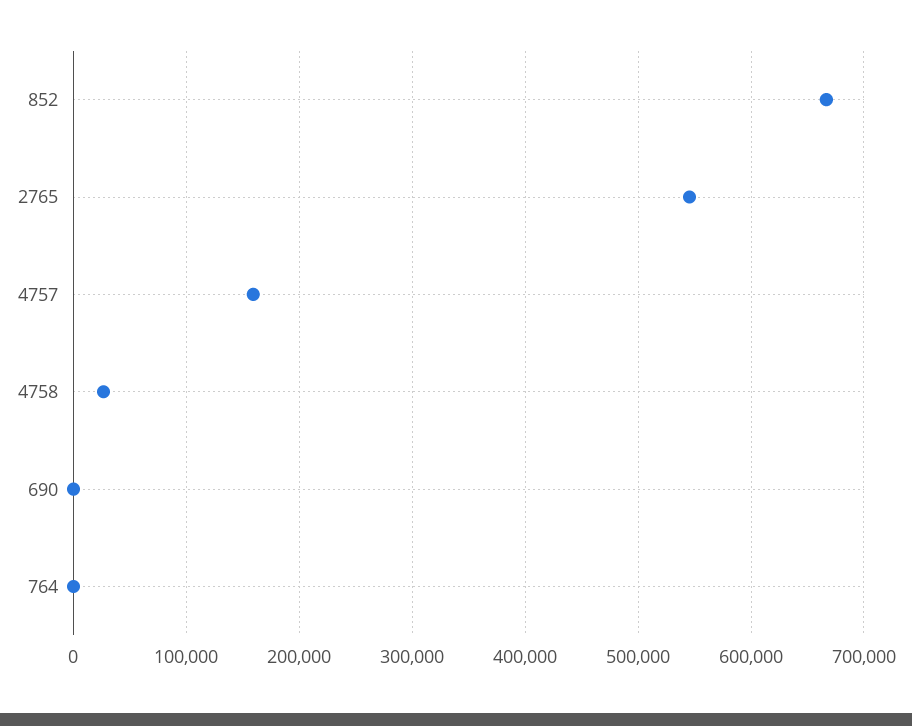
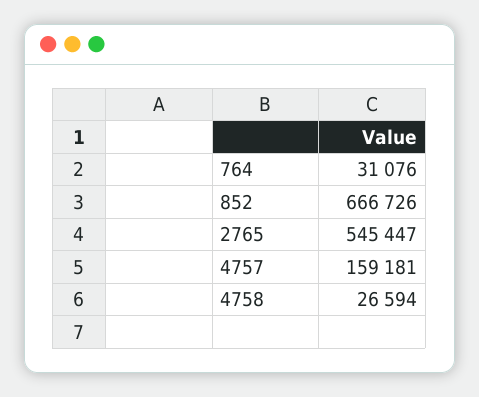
  {
    "852": 666726,
    "2765": 545447,
    "4757": 159181,
    "4758": 26594,
-   "690": 0,
-   "764": 0
+   "764": 31076
  }

